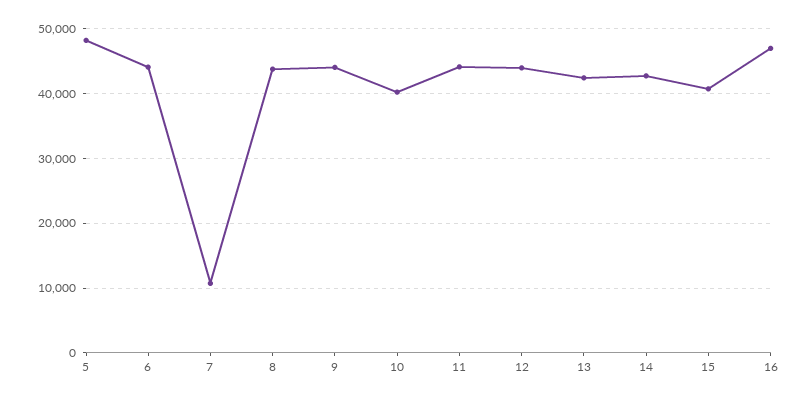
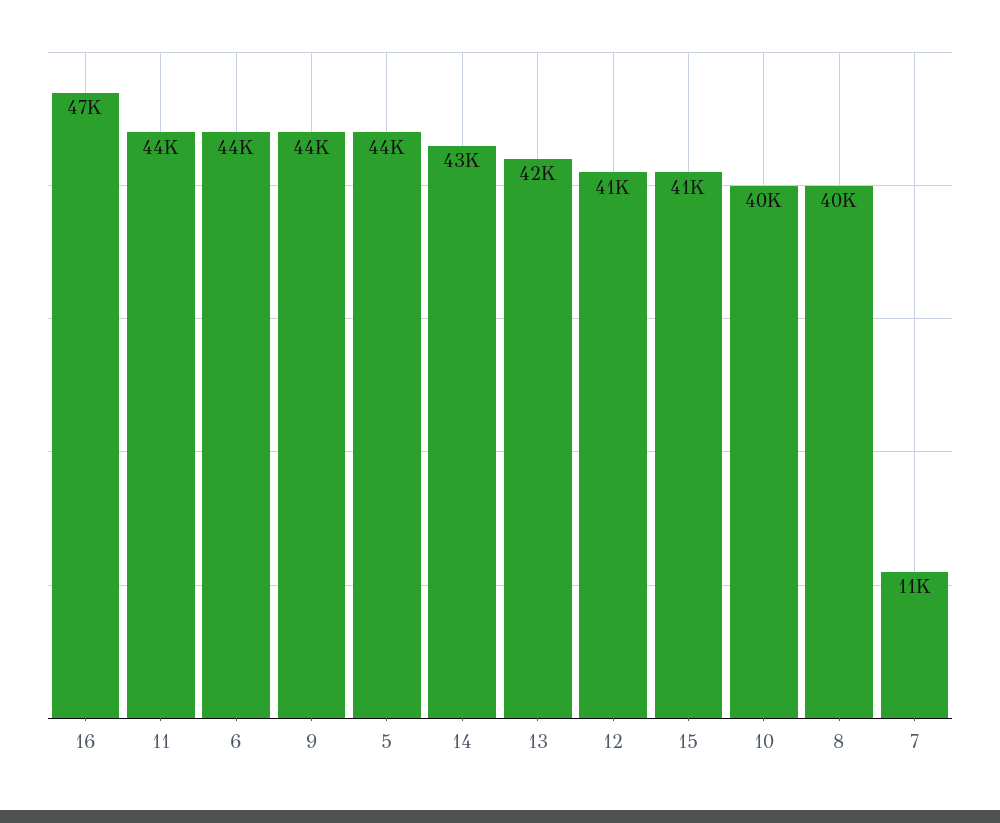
  {
-   "5": 48000,
+   "5": 44000,
    "6": 44000,
    "7": 11000,
-   "8": 44000,
+   "8": 40000,
    "9": 44000,
    "10": 40000,
    "11": 44000,
-   "12": 44000,
+   "12": 41000,
    "13": 42000,
    "14": 43000,
    "15": 41000,
    "16": 47000
  }

